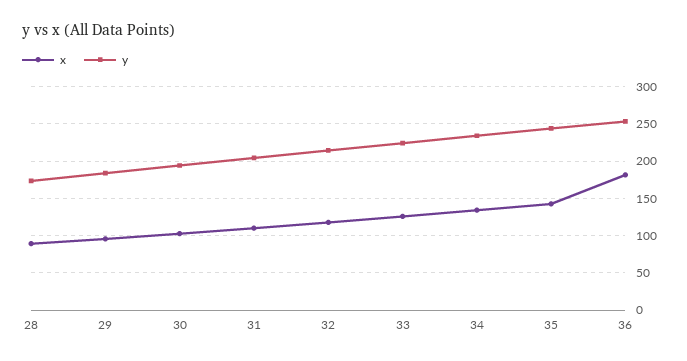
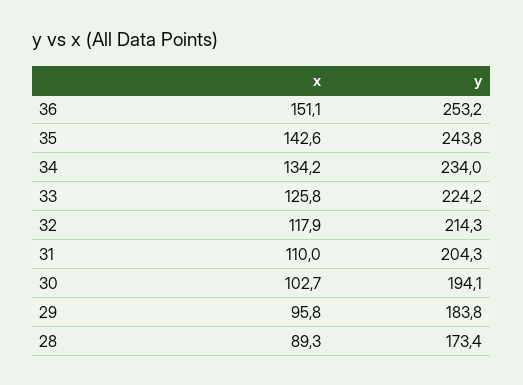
  {
    "x": {
      "28": 89.3,
      "29": 95.8,
      "30": 102.7,
      "31": 110,
      "32": 117.9,
      "33": 125.8,
      "34": 134.2,
      "35": 142.6,
-     "36": 180
+     "36": 151.1
    },
    "y": {
      "28": 173.4,
      "29": 183.8,
      "30": 194.1,
      "31": 204.3,
      "32": 214.3,
      "33": 224.2,
      "34": 234,
      "35": 243.8,
      "36": 253.2
    }
  }

